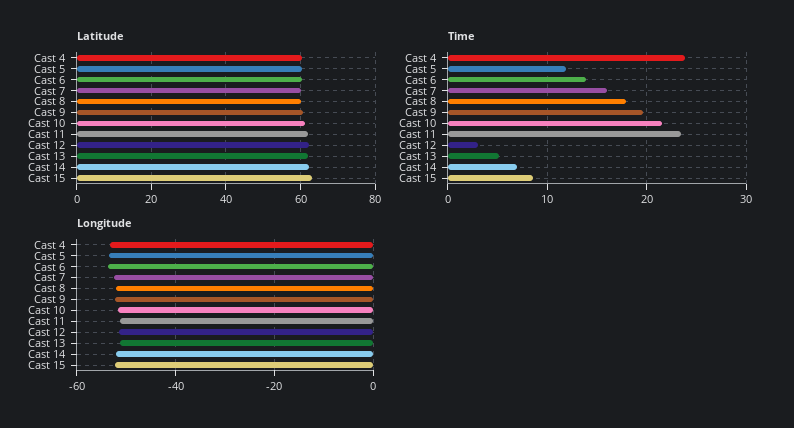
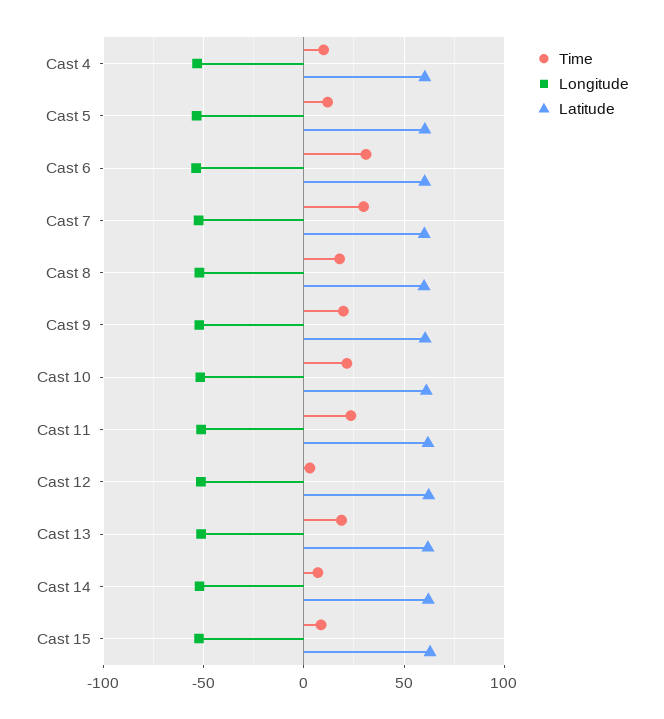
  {
    "Latitude": {
      "Cast 4": 60,
      "Cast 5": 60,
      "Cast 6": 60,
      "Cast 7": 60,
      "Cast 8": 60,
      "Cast 9": 60,
      "Cast 10": 62,
      "Cast 11": 62,
      "Cast 12": 62,
      "Cast 13": 62,
      "Cast 14": 62,
      "Cast 15": 62
    },
    "Time": {
-     "Cast 4": 24,
+     "Cast 4": 10,
      "Cast 5": 12,
-     "Cast 6": 14,
+     "Cast 6": 30,
-     "Cast 7": 16,
+     "Cast 7": 30,
      "Cast 8": 18,
      "Cast 9": 20,
      "Cast 10": 22,
      "Cast 11": 23,
      "Cast 12": 3,
-     "Cast 13": 5,
+     "Cast 13": 20,
      "Cast 14": 7,
      "Cast 15": 9
    },
    "Longitude": {
      "Cast 4": -54,
      "Cast 5": -54,
      "Cast 6": -54,
      "Cast 7": -52,
      "Cast 8": -52,
      "Cast 9": -52,
      "Cast 10": -52,
      "Cast 11": -52,
      "Cast 12": -52,
      "Cast 13": -52,
      "Cast 14": -52,
      "Cast 15": -52
    }
  }

